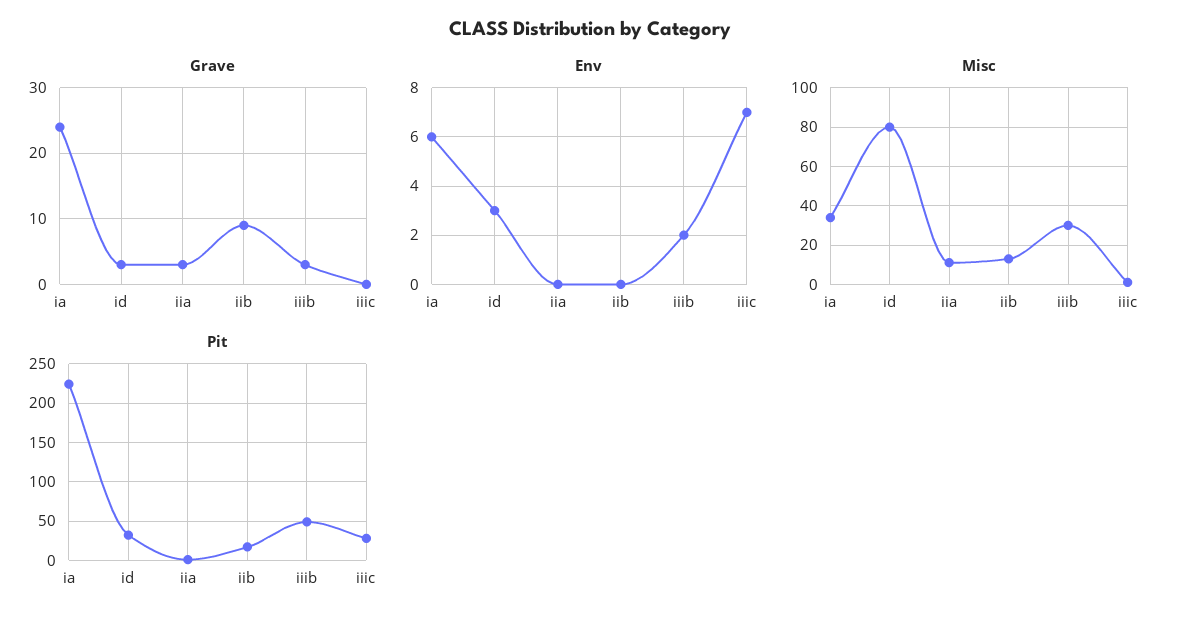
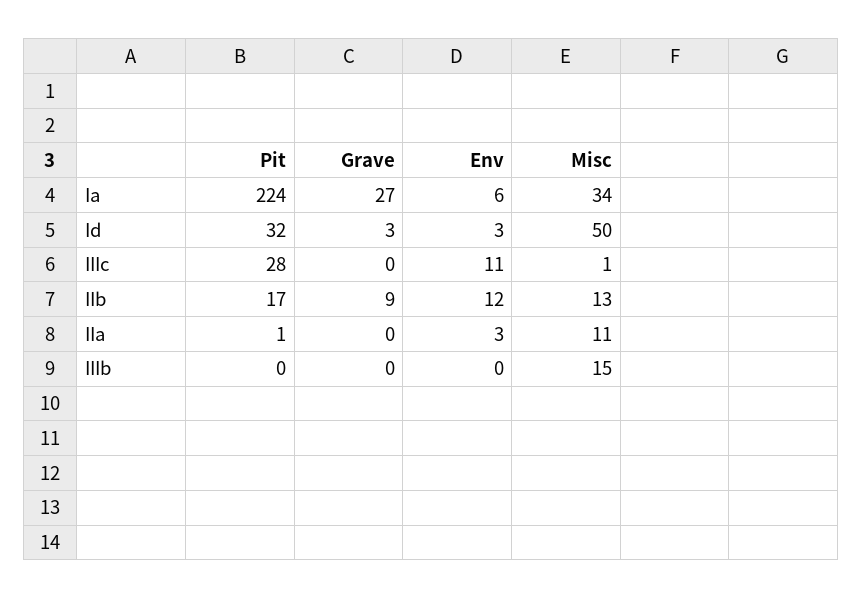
  {
    "Grave": {
-     "ia": 24,
+     "ia": 27,
      "id": 3,
-     "iia": 3,
+     "iia": 0,
      "iib": 9,
-     "iiib": 3,
+     "iiib": 0,
      "iiic": 0
    },
    "Env": {
      "ia": 6,
      "id": 3,
-     "iia": 0,
+     "iia": 3,
-     "iib": 0,
+     "iib": 12,
-     "iiib": 2,
+     "iiib": 0,
-     "iiic": 7
+     "iiic": 11
    },
    "Misc": {
      "ia": 34,
-     "id": 80,
+     "id": 50,
      "iia": 11,
      "iib": 13,
-     "iiib": 30,
+     "iiib": 15,
      "iiic": 1
    },
    "Pit": {
      "ia": 224,
      "id": 32,
      "iia": 1,
      "iib": 17,
-     "iiib": 50,
+     "iiib": 0,
      "iiic": 28
    }
  }

